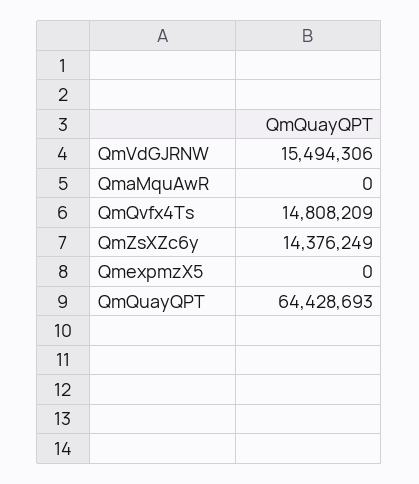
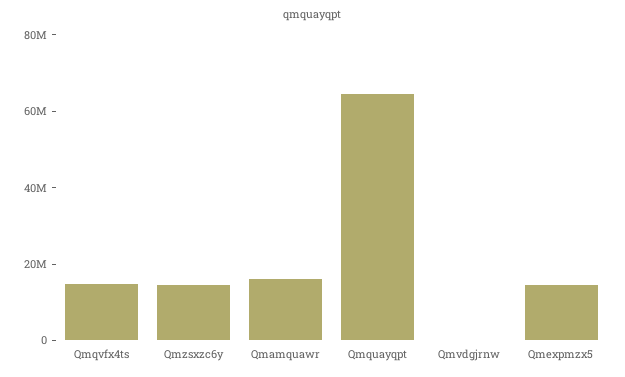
  {
-   "QmVdGJRNW": 15494306,
+   "QmVdGJRNW": 0,
-   "QmaMquAwR": 0,
+   "QmaMquAwR": 15000000,
    "QmQvfx4Ts": 14808209,
    "QmZsXZc6y": 14376249,
-   "QmexpmzX5": 0,
+   "QmexpmzX5": 15000000,
    "QmQuayQPT": 64428693
  }

